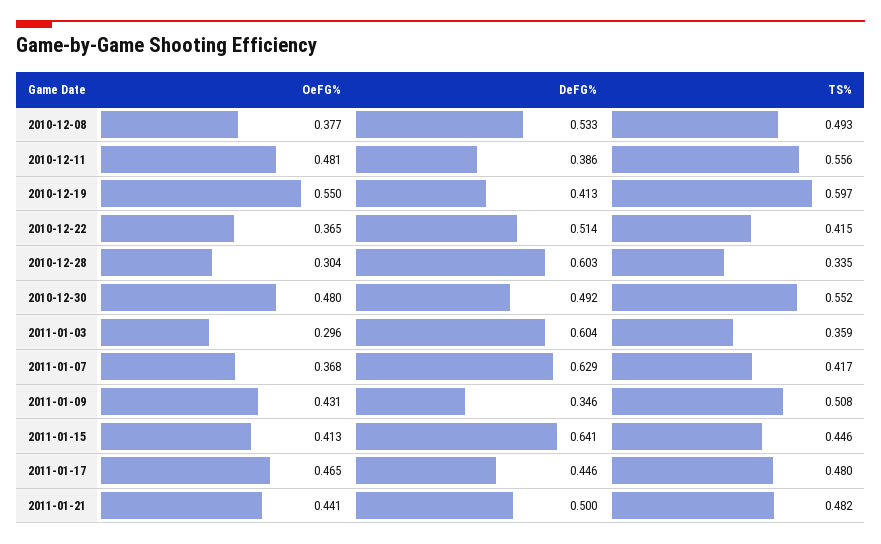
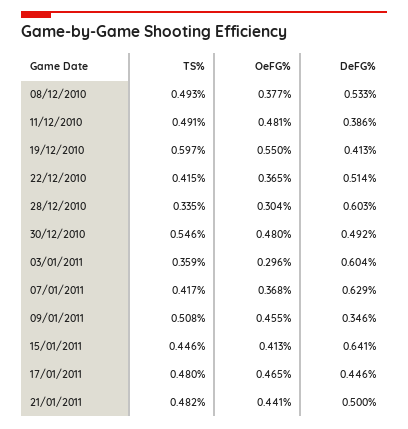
  {
    "OeFG%": {
      "2010-12-08": 0.377,
      "2010-12-11": 0.481,
      "2010-12-19": 0.55,
      "2010-12-22": 0.365,
      "2010-12-28": 0.304,
      "2010-12-30": 0.48,
      "2011-01-03": 0.296,
      "2011-01-07": 0.368,
-     "2011-01-09": 0.431,
+     "2011-01-09": 0.455,
      "2011-01-15": 0.413,
      "2011-01-17": 0.465,
      "2011-01-21": 0.441
    },
    "DeFG%": {
      "2010-12-08": 0.533,
      "2010-12-11": 0.386,
      "2010-12-19": 0.413,
      "2010-12-22": 0.514,
      "2010-12-28": 0.603,
      "2010-12-30": 0.492,
      "2011-01-03": 0.604,
      "2011-01-07": 0.629,
      "2011-01-09": 0.346,
      "2011-01-15": 0.641,
      "2011-01-17": 0.446,
      "2011-01-21": 0.5
    },
    "TS%": {
      "2010-12-08": 0.493,
-     "2010-12-11": 0.556,
+     "2010-12-11": 0.491,
      "2010-12-19": 0.597,
      "2010-12-22": 0.415,
      "2010-12-28": 0.335,
-     "2010-12-30": 0.552,
+     "2010-12-30": 0.546,
      "2011-01-03": 0.359,
      "2011-01-07": 0.417,
      "2011-01-09": 0.508,
      "2011-01-15": 0.446,
      "2011-01-17": 0.48,
      "2011-01-21": 0.482
    }
  }

